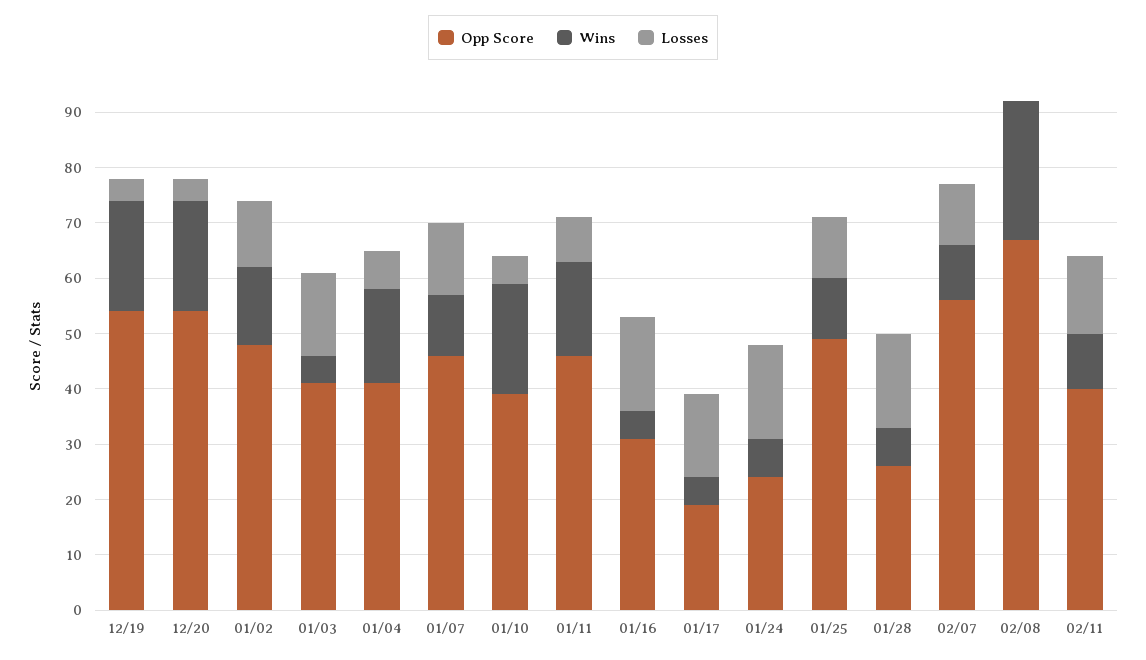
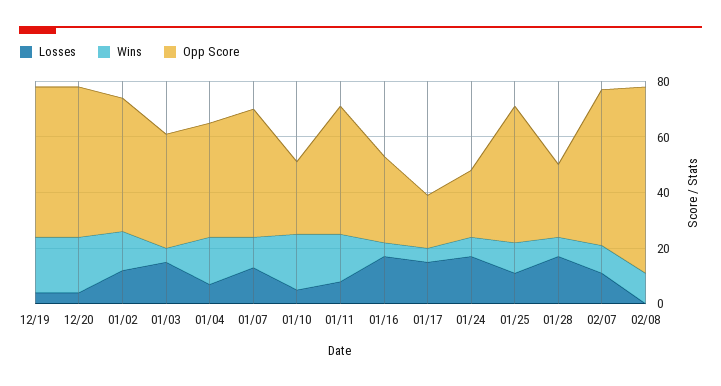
  {
    "Opp Score": {
      "12/19": 55,
      "12/20": 55,
      "01/02": 50,
      "01/03": 40,
      "01/04": 40,
      "01/07": 45,
-     "01/10": 40,
+     "01/10": 25,
      "01/11": 45,
      "01/16": 30,
      "01/17": 20,
      "01/24": 25,
      "01/25": 50,
      "01/28": 25,
      "02/07": 55,
-     "02/08": 65,
+     "02/08": 65
-     "02/11": 40
    },
    "Wins": {
      "12/19": 20,
      "12/20": 20,
      "01/02": 15,
      "01/03": 5,
      "01/04": 15,
      "01/07": 10,
      "01/10": 20,
      "01/11": 15,
      "01/16": 5,
      "01/17": 5,
      "01/24": 5,
      "01/25": 10,
      "01/28": 5,
      "02/07": 10,
-     "02/08": 25,
+     "02/08": 10
-     "02/11": 10
    },
    "Losses": {
      "12/19": 5,
      "12/20": 5,
      "01/02": 10,
      "01/03": 15,
      "01/04": 5,
      "01/07": 15,
      "01/10": 5,
      "01/11": 10,
      "01/16": 15,
      "01/17": 15,
      "01/24": 15,
      "01/25": 10,
      "01/28": 15,
      "02/07": 10,
-     "02/08": 0,
+     "02/08": 0
-     "02/11": 15
    }
  }

